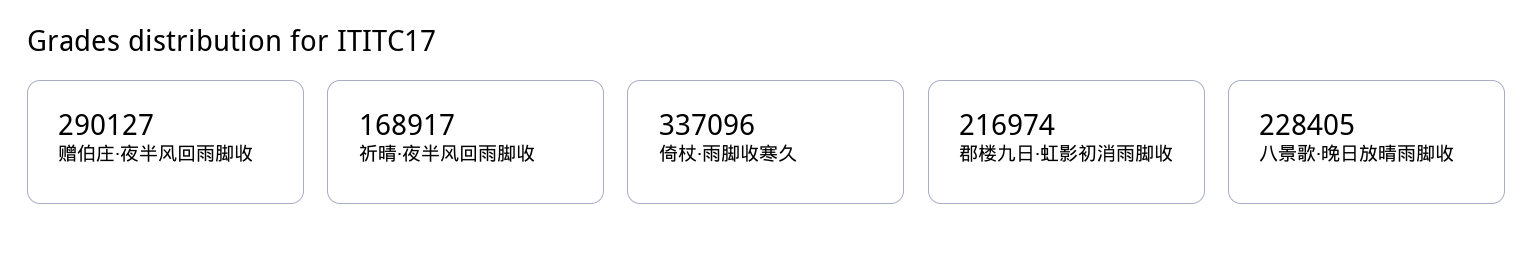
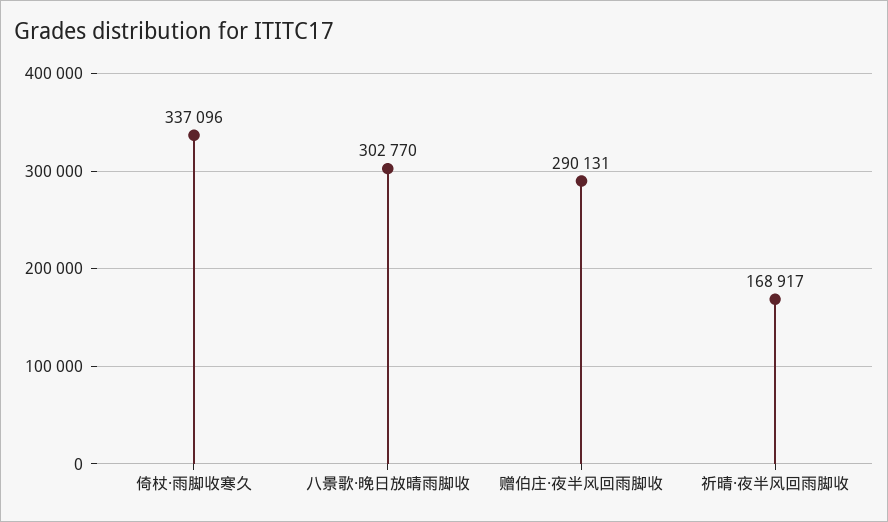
  {
-   "赠伯庄·夜半风回雨脚收": 290127,
+   "赠伯庄·夜半风回雨脚收": 290131,
    "祈晴·夜半风回雨脚收": 168917,
    "倚杖·雨脚收寒久": 337096,
-   "郡楼九日·虹影初消雨脚收": 216974,
-   "八景歌·晚日放晴雨脚收": 228405
+   "八景歌·晚日放晴雨脚收": 302770
  }

